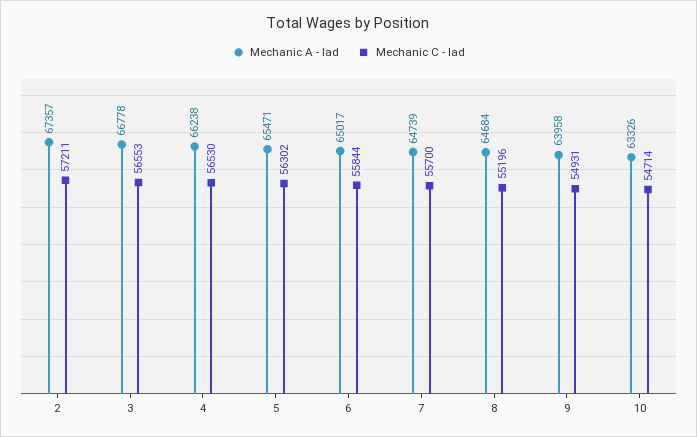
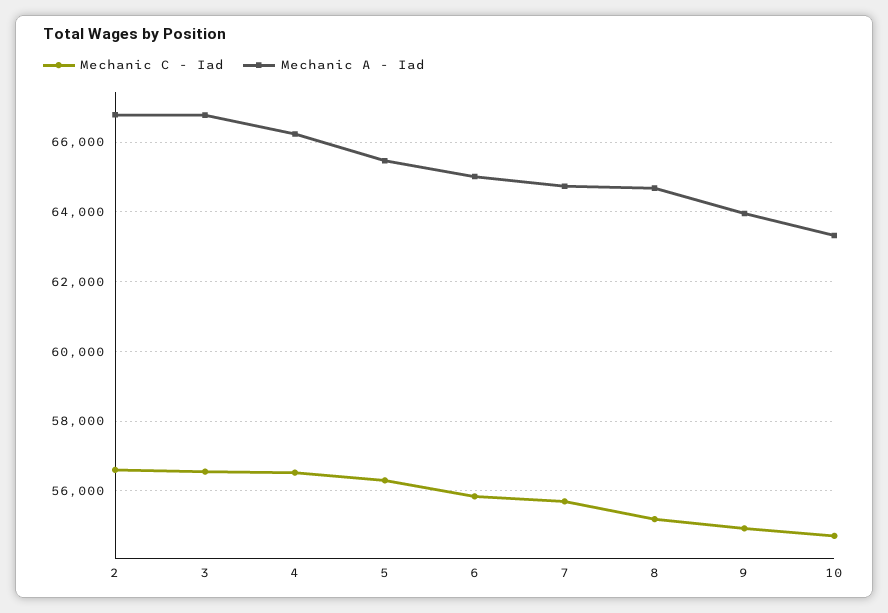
  {
    "Mechanic A - Iad": {
-     "2": 67357,
+     "2": 66800,
      "3": 66778,
      "4": 66238,
      "5": 65471,
      "6": 65017,
      "7": 64739,
      "8": 64684,
      "9": 63958,
      "10": 63326
    },
    "Mechanic C - Iad": {
-     "2": 57211,
+     "2": 56600,
      "3": 56553,
      "4": 56530,
      "5": 56302,
      "6": 55844,
      "7": 55700,
      "8": 55196,
      "9": 54931,
      "10": 54714
    }
  }

